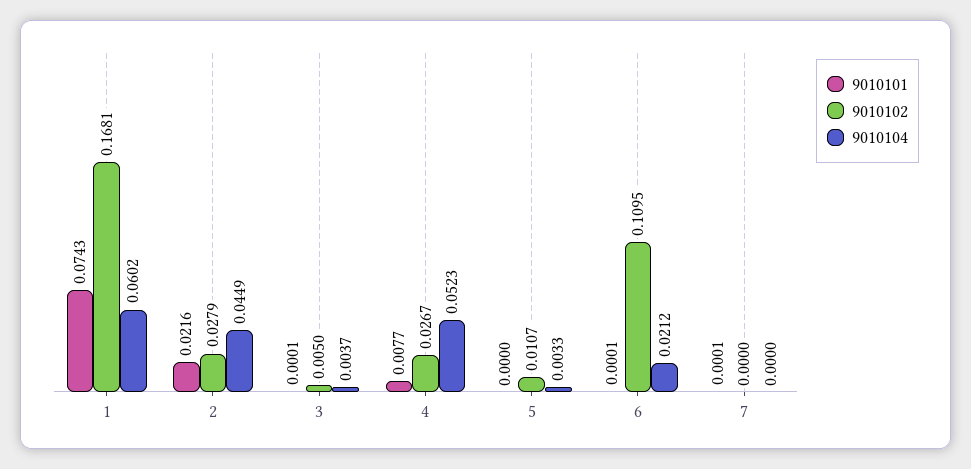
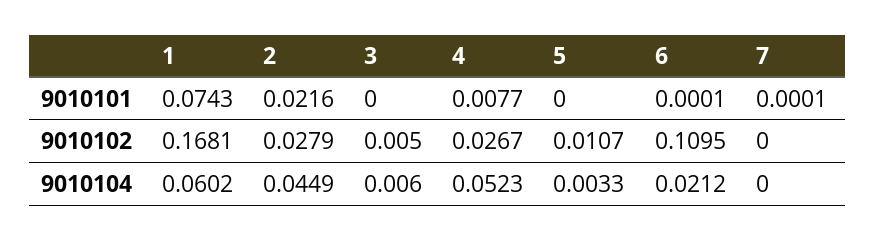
  {
    "9010101": {
      "1": 0.0743,
      "2": 0.0216,
-     "3": 0.0001,
+     "3": 0,
      "4": 0.0077,
      "5": 0,
      "6": 0.0001,
      "7": 0.0001
    },
    "9010102": {
      "1": 0.1681,
      "2": 0.0279,
      "3": 0.005,
      "4": 0.0267,
      "5": 0.0107,
      "6": 0.1095,
      "7": 0
    },
    "9010104": {
      "1": 0.0602,
      "2": 0.0449,
-     "3": 0.0037,
+     "3": 0.006,
      "4": 0.0523,
      "5": 0.0033,
      "6": 0.0212,
      "7": 0
    }
  }

